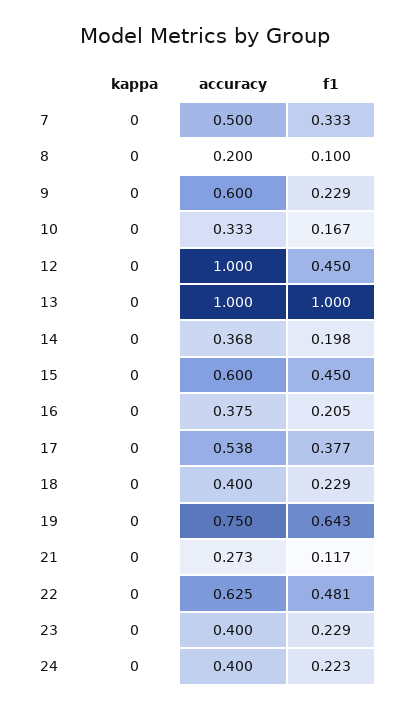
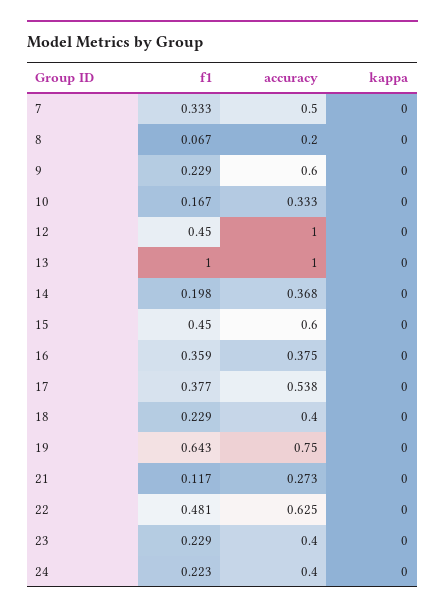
  {
    "kappa": {
      "7": 0,
      "8": 0,
      "9": 0,
      "10": 0,
      "12": 0,
      "13": 0,
      "14": 0,
      "15": 0,
      "16": 0,
      "17": 0,
      "18": 0,
      "19": 0,
      "21": 0,
      "22": 0,
      "23": 0,
      "24": 0
    },
    "accuracy": {
      "7": 0.5,
      "8": 0.2,
      "9": 0.6,
      "10": 0.333,
      "12": 1,
      "13": 1,
      "14": 0.368,
      "15": 0.6,
      "16": 0.375,
      "17": 0.538,
      "18": 0.4,
      "19": 0.75,
      "21": 0.273,
      "22": 0.625,
      "23": 0.4,
      "24": 0.4
    },
    "f1": {
      "7": 0.333,
-     "8": 0.1,
+     "8": 0.067,
      "9": 0.229,
      "10": 0.167,
      "12": 0.45,
      "13": 1,
      "14": 0.198,
      "15": 0.45,
-     "16": 0.205,
+     "16": 0.359,
      "17": 0.377,
      "18": 0.229,
      "19": 0.643,
      "21": 0.117,
      "22": 0.481,
      "23": 0.229,
      "24": 0.223
    }
  }

